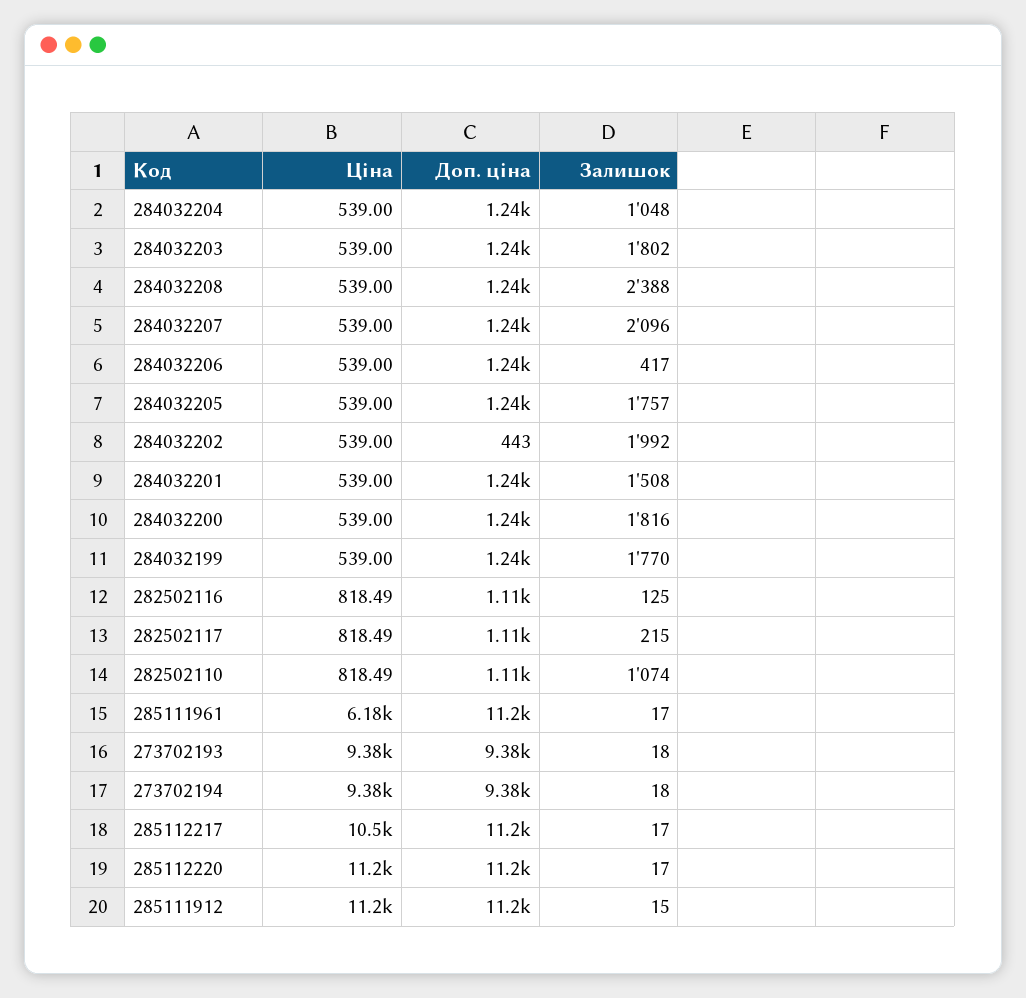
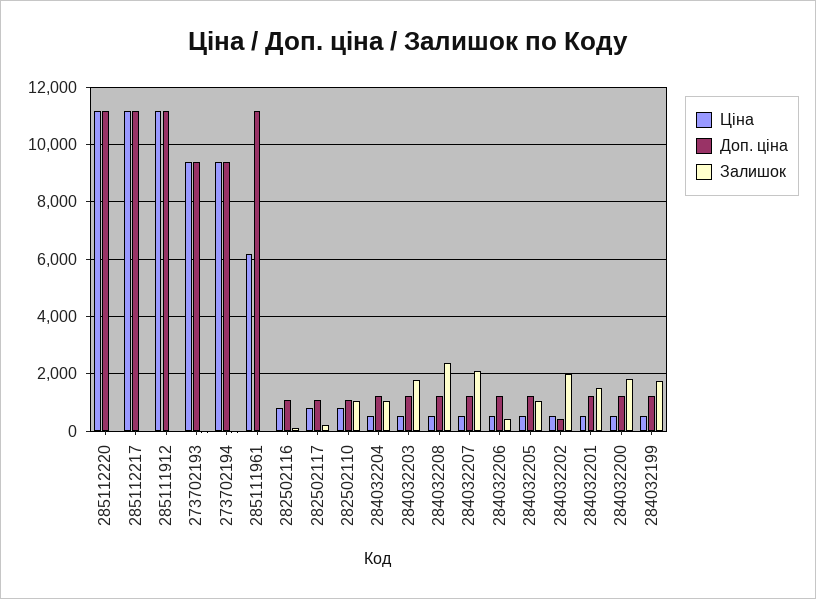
  {
    "Ціна": {
      "284032204": 539,
      "284032203": 539,
      "284032208": 539,
      "284032207": 539,
      "284032206": 539,
      "284032205": 539,
      "284032202": 539,
      "284032201": 539,
      "284032200": 539,
      "284032199": 539,
      "282502116": 818.49,
      "282502117": 818.49,
      "282502110": 818.49,
      "285111961": 6180,
      "273702193": 9380,
      "273702194": 9380,
-     "285112217": 10500,
+     "285112217": 11250,
      "285112220": 11200,
      "285111912": 11200
    },
    "Доп. ціна": {
      "284032204": 1240,
      "284032203": 1240,
      "284032208": 1240,
      "284032207": 1240,
      "284032206": 1240,
      "284032205": 1240,
      "284032202": 443,
      "284032201": 1240,
      "284032200": 1240,
      "284032199": 1240,
      "282502116": 1110,
      "282502117": 1110,
      "282502110": 1110,
      "285111961": 11200,
      "273702193": 9380,
      "273702194": 9380,
      "285112217": 11200,
      "285112220": 11200,
      "285111912": 11200
    },
    "Залишок": {
      "284032204": 1048,
      "284032203": 1802,
      "284032208": 2388,
      "284032207": 2096,
      "284032206": 417,
-     "284032205": 1757,
+     "284032205": 1000,
      "284032202": 1992,
      "284032201": 1508,
      "284032200": 1816,
      "284032199": 1770,
      "282502116": 125,
      "282502117": 215,
      "282502110": 1074,
      "285111961": 17,
      "273702193": 18,
      "273702194": 18,
      "285112217": 17,
      "285112220": 17,
      "285111912": 15
    }
  }

